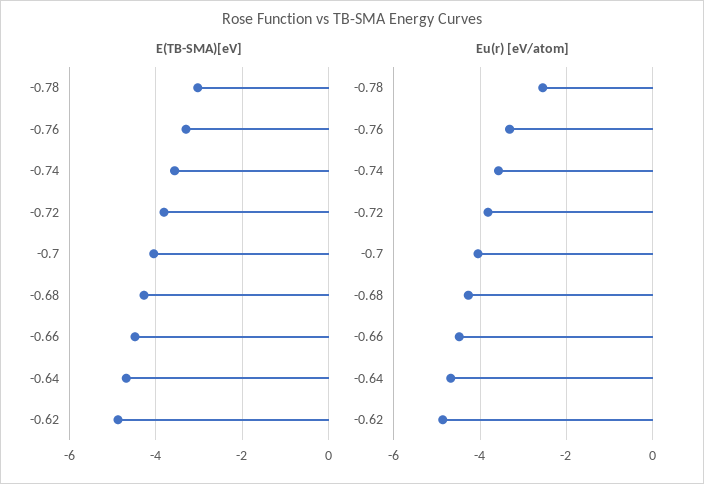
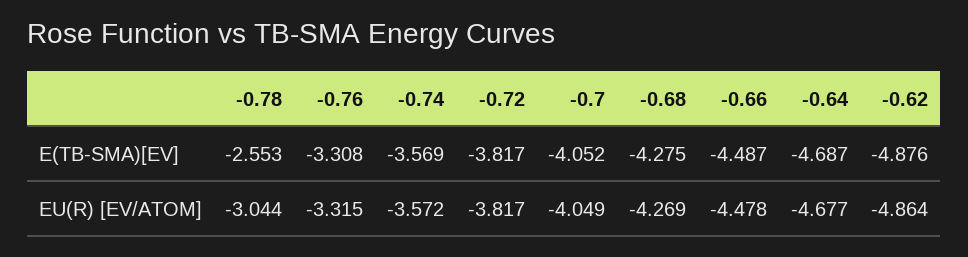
  {
    "E(TB-SMA)[eV]": {
-     "-0.78": -3,
+     "-0.78": -2.553,
      "-0.76": -3.308,
      "-0.74": -3.569,
      "-0.72": -3.817,
      "-0.7": -4.052,
      "-0.68": -4.275,
      "-0.66": -4.487,
      "-0.64": -4.687,
      "-0.62": -4.876
    },
    "Eu(r) [eV/atom]": {
-     "-0.78": -2.6,
+     "-0.78": -3.044,
      "-0.76": -3.315,
      "-0.74": -3.572,
      "-0.72": -3.817,
      "-0.7": -4.049,
      "-0.68": -4.269,
      "-0.66": -4.478,
      "-0.64": -4.677,
      "-0.62": -4.864
    }
  }

